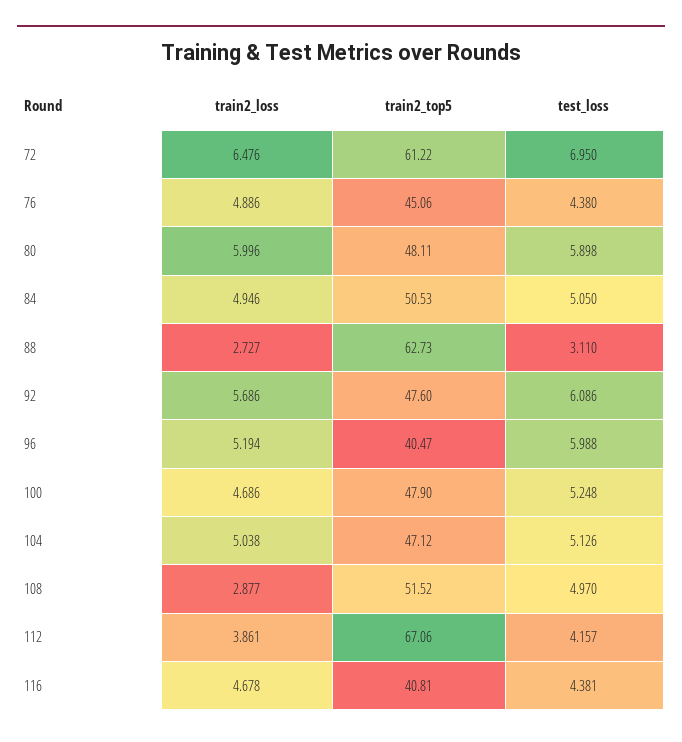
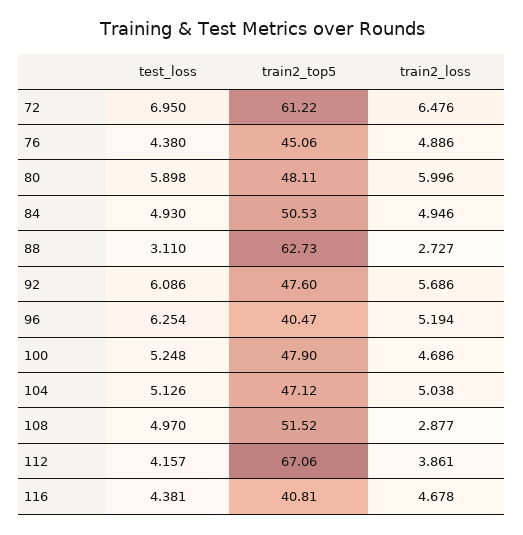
  {
    "train2_loss": {
      "72": 6.476,
      "76": 4.886,
      "80": 5.996,
      "84": 4.946,
      "88": 2.727,
      "92": 5.686,
      "96": 5.194,
      "100": 4.686,
      "104": 5.038,
      "108": 2.877,
      "112": 3.861,
      "116": 4.678
    },
    "train2_top5": {
      "72": 61.22,
      "76": 45.06,
      "80": 48.11,
      "84": 50.53,
      "88": 62.73,
      "92": 47.6,
      "96": 40.47,
      "100": 47.9,
      "104": 47.12,
      "108": 51.52,
      "112": 67.06,
      "116": 40.81
    },
    "test_loss": {
      "72": 6.95,
      "76": 4.38,
      "80": 5.898,
-     "84": 5.05,
+     "84": 4.93,
      "88": 3.11,
      "92": 6.086,
-     "96": 5.988,
+     "96": 6.254,
      "100": 5.248,
      "104": 5.126,
      "108": 4.97,
      "112": 4.157,
      "116": 4.381
    }
  }

